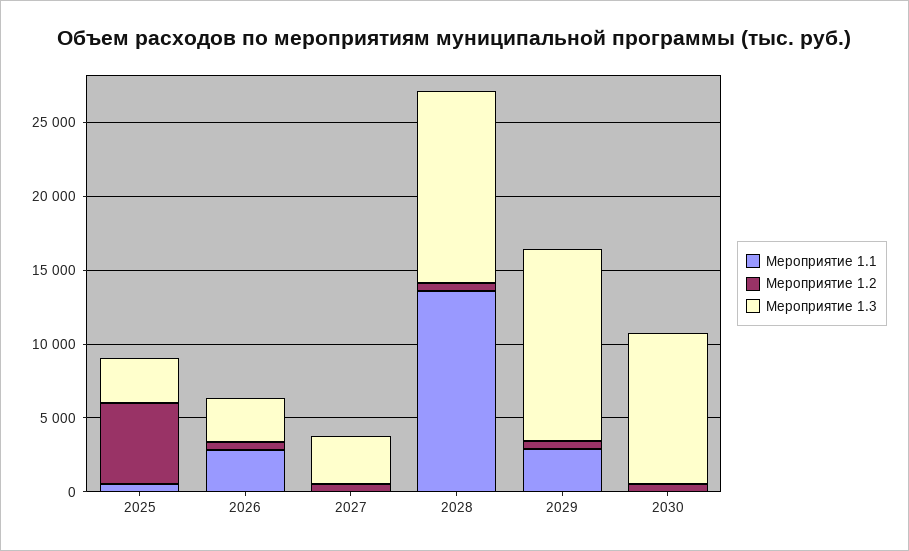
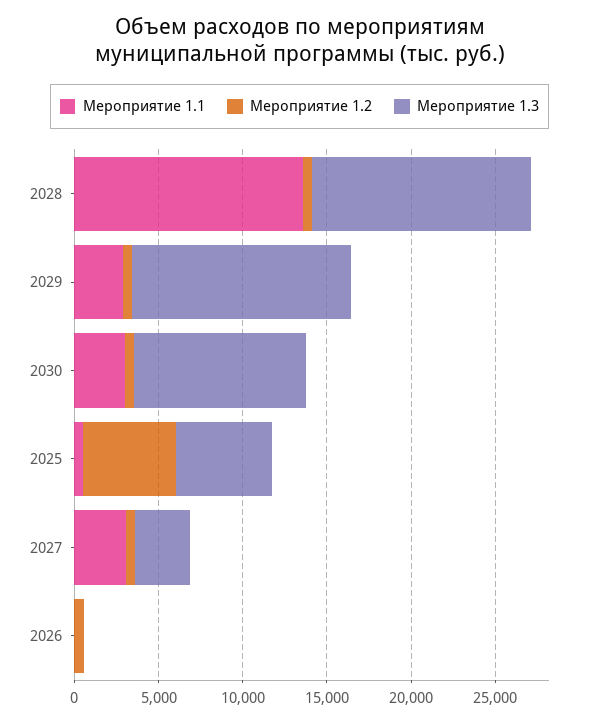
  {
    "Мероприятие 1.1": {
      "2025": 1000,
-     "2026": 3000,
+     "2026": 0,
-     "2027": 0,
+     "2027": 3000,
      "2028": 14000,
      "2029": 3000,
-     "2030": 0
+     "2030": 3000
    },
    "Мероприятие 1.2": {
      "2025": 6000,
      "2026": 1000,
      "2027": 1000,
      "2028": 1000,
      "2029": 1000,
      "2030": 1000
    },
    "Мероприятие 1.3": {
-     "2025": 3000,
+     "2025": 6000,
-     "2026": 3000,
+     "2026": 0,
      "2027": 3000,
      "2028": 13000,
      "2029": 13000,
      "2030": 10000
    }
  }

